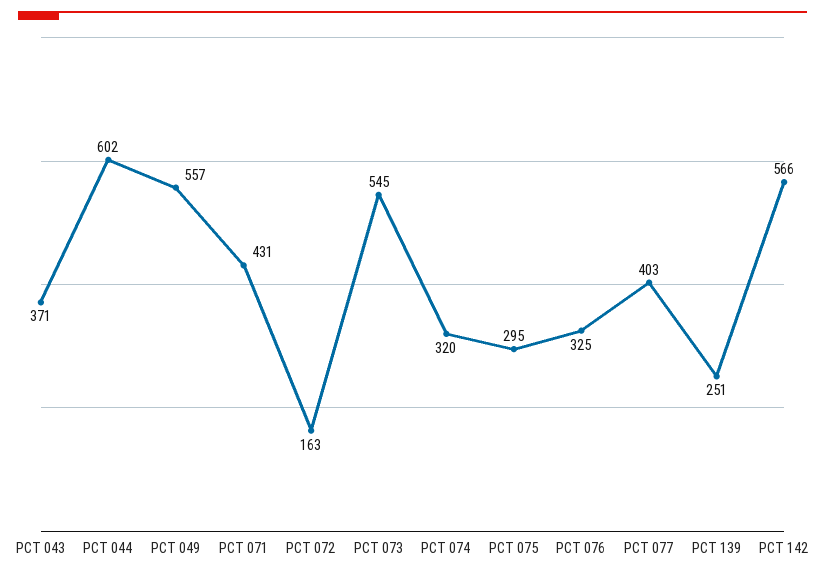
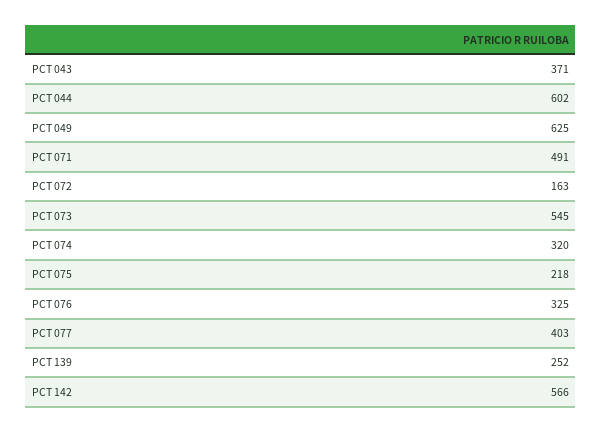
  {
    "PCT 043": 371,
    "PCT 044": 602,
-   "PCT 049": 557,
+   "PCT 049": 625,
-   "PCT 071": 431,
+   "PCT 071": 491,
    "PCT 072": 163,
    "PCT 073": 545,
    "PCT 074": 320,
-   "PCT 075": 295,
+   "PCT 075": 218,
    "PCT 076": 325,
    "PCT 077": 403,
-   "PCT 139": 251,
+   "PCT 139": 252,
    "PCT 142": 566
  }

